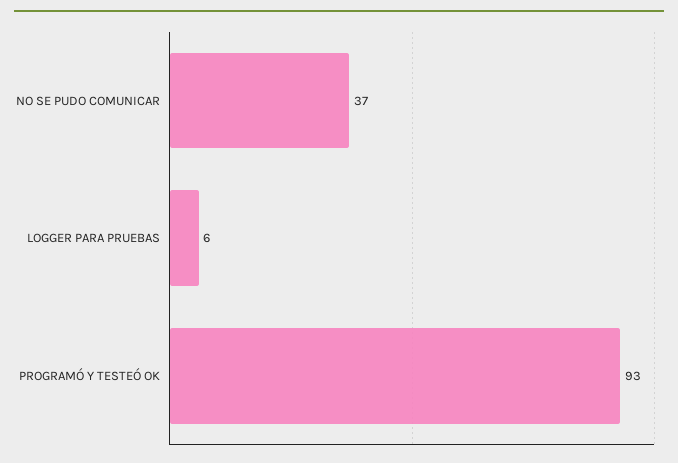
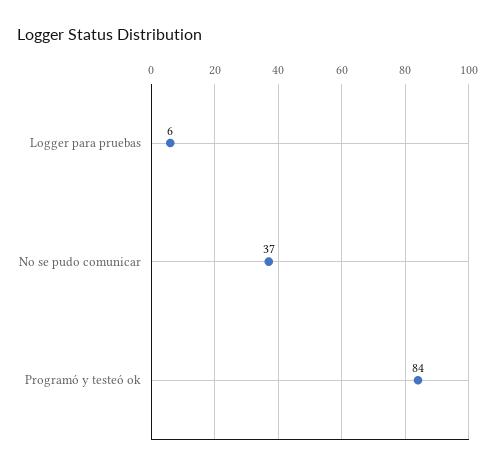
  {
    "NO SE PUDO COMUNICAR": 37,
    "LOGGER PARA PRUEBAS": 6,
-   "PROGRAMÓ Y TESTEÓ OK": 93
+   "PROGRAMÓ Y TESTEÓ OK": 84
  }

